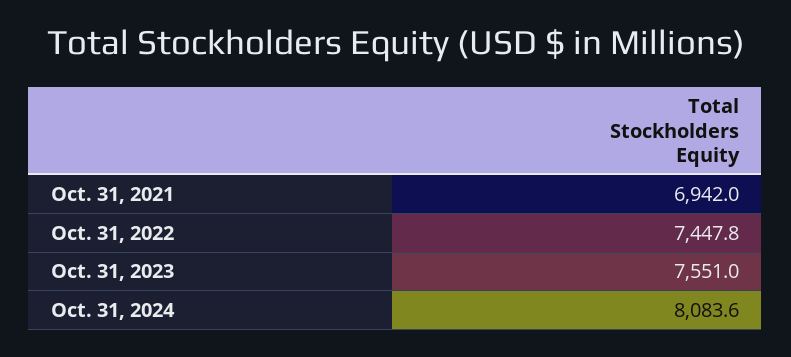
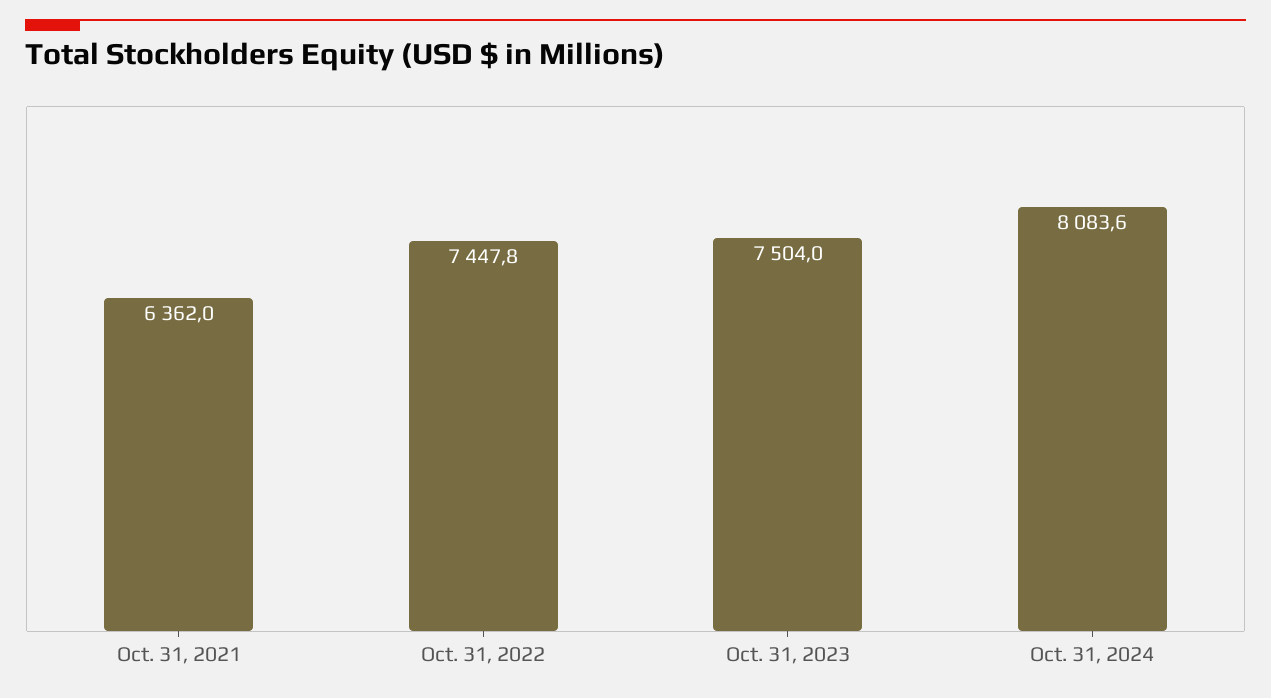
  {
-   "Oct. 31, 2021": 6942,
+   "Oct. 31, 2021": 6362,
    "Oct. 31, 2022": 7447.8,
-   "Oct. 31, 2023": 7551,
+   "Oct. 31, 2023": 7504,
    "Oct. 31, 2024": 8083.6
  }

